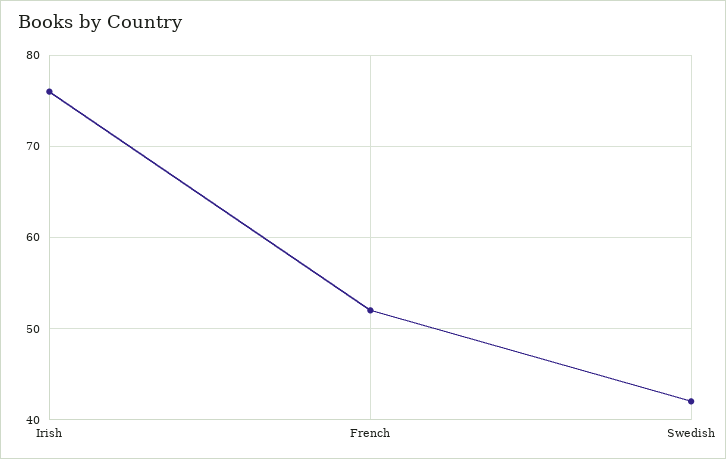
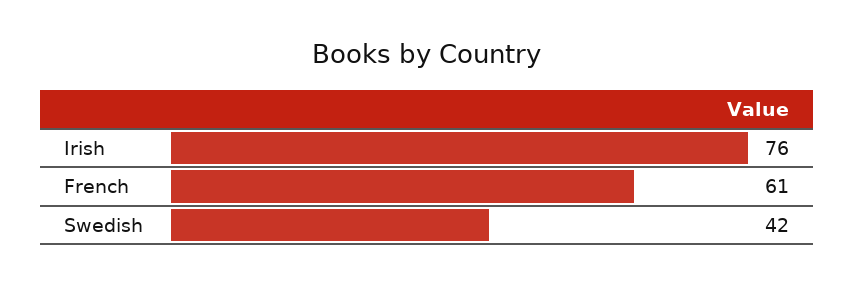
  {
    "Irish": 76,
-   "French": 52,
+   "French": 61,
    "Swedish": 42
  }

